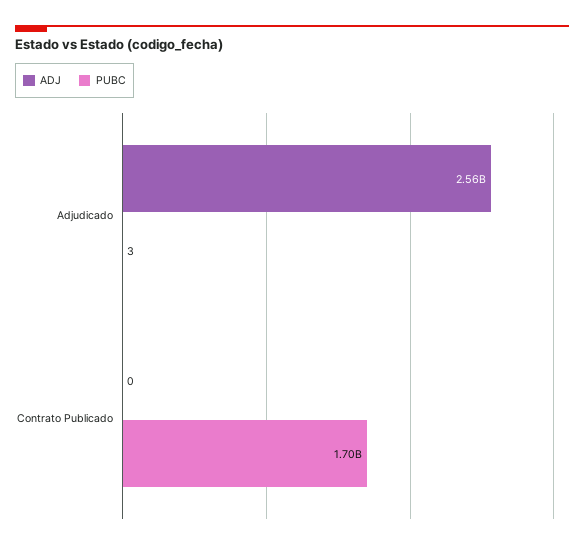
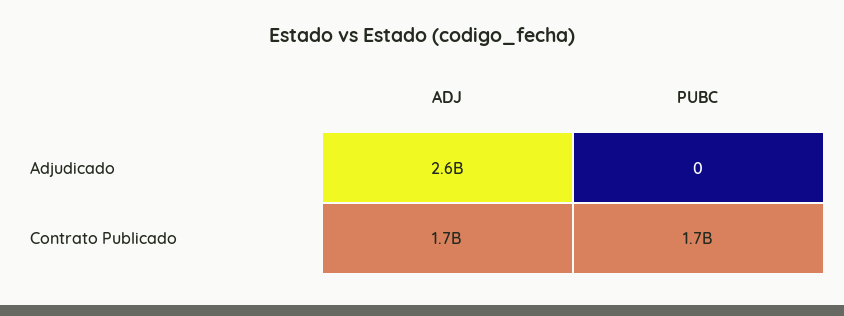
  {
    "ADJ": {
      "Adjudicado": 2560000000,
-     "Contrato Publicado": 0
+     "Contrato Publicado": 1700000000
    },
    "PUBC": {
-     "Adjudicado": 3,
+     "Adjudicado": 0,
      "Contrato Publicado": 1700000000
    }
  }

